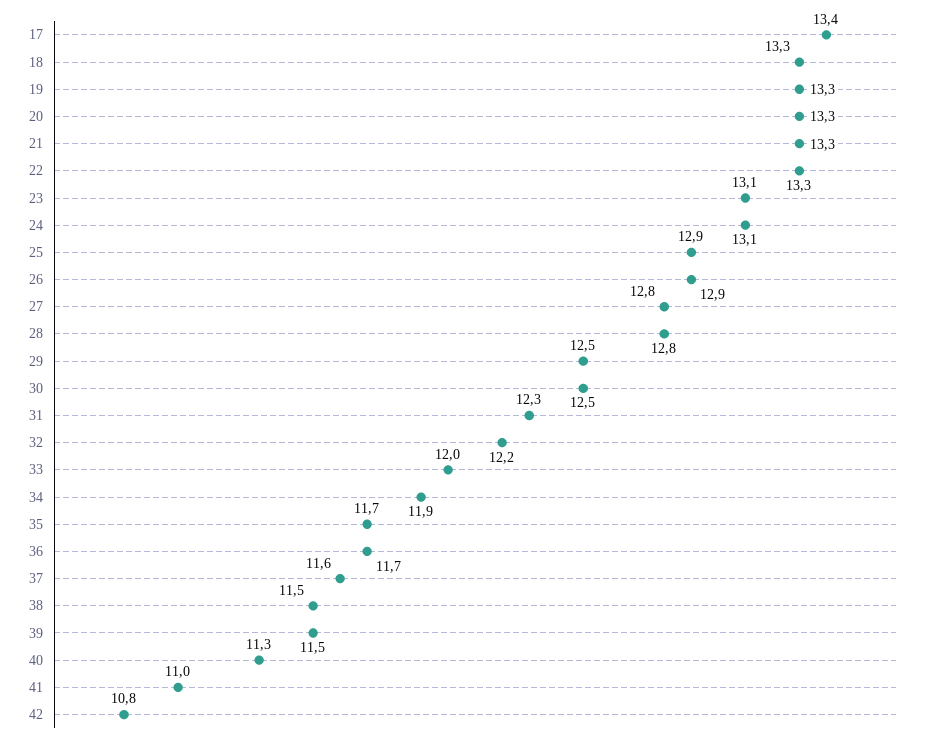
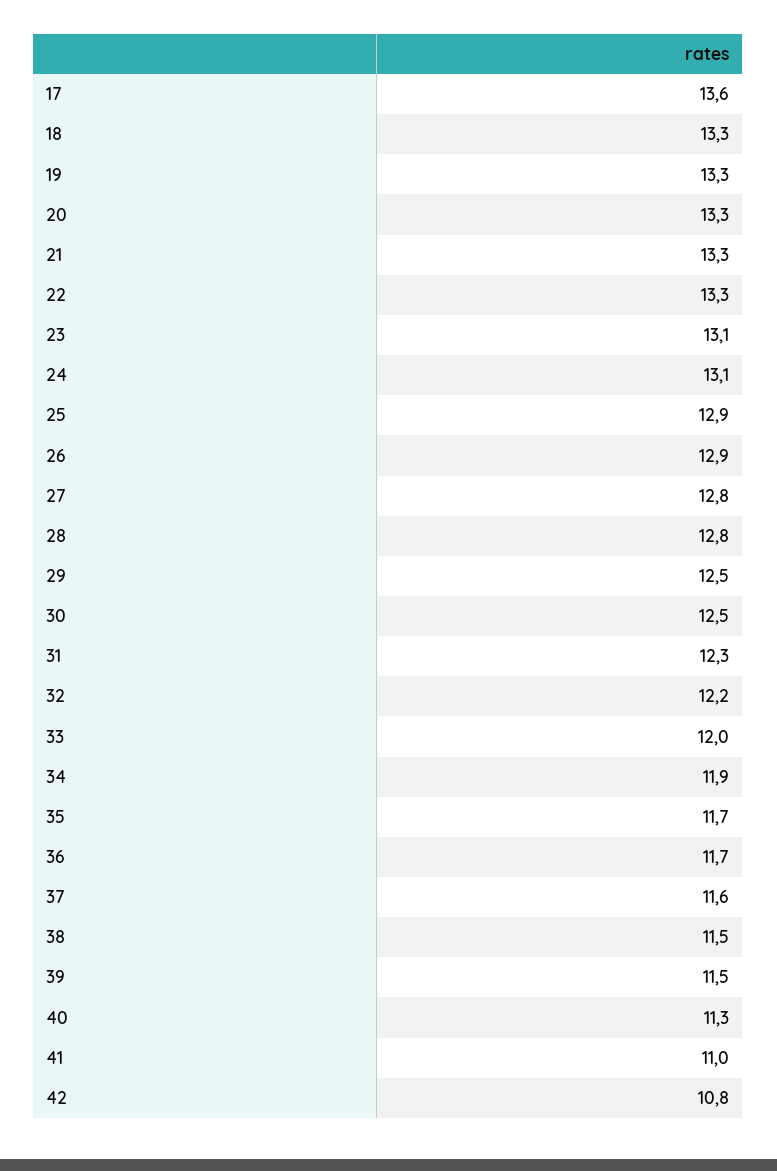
  {
-   "17": 13.4,
+   "17": 13.6,
    "18": 13.3,
    "19": 13.3,
    "20": 13.3,
    "21": 13.3,
    "22": 13.3,
    "23": 13.1,
    "24": 13.1,
    "25": 12.9,
    "26": 12.9,
    "27": 12.8,
    "28": 12.8,
    "29": 12.5,
    "30": 12.5,
    "31": 12.3,
    "32": 12.2,
    "33": 12,
    "34": 11.9,
    "35": 11.7,
    "36": 11.7,
    "37": 11.6,
    "38": 11.5,
    "39": 11.5,
    "40": 11.3,
    "41": 11,
    "42": 10.8
  }

